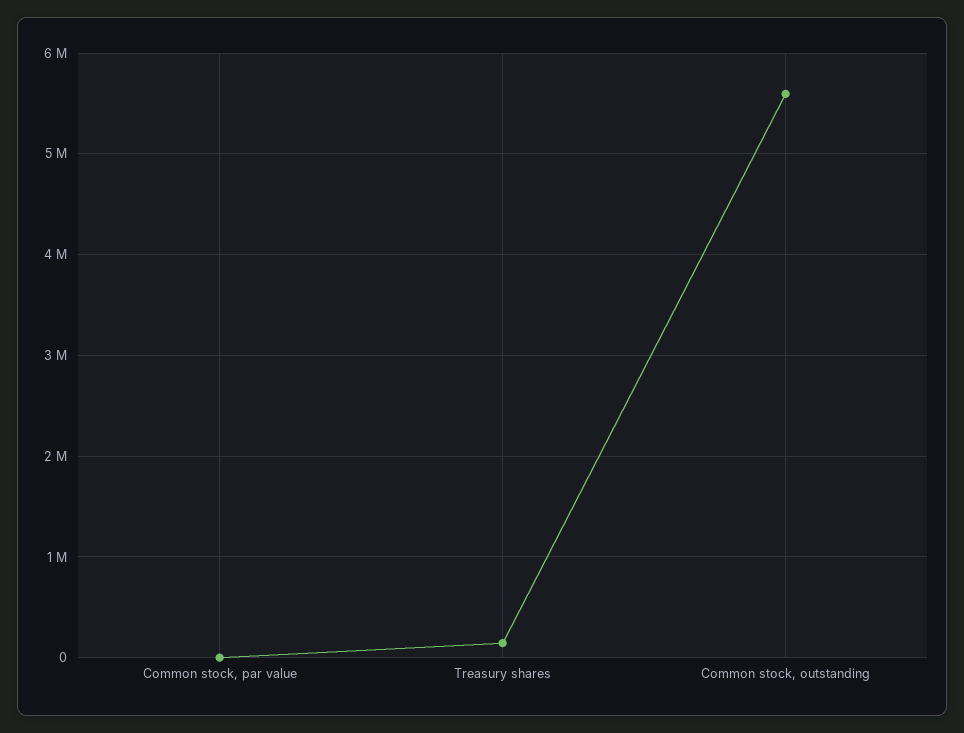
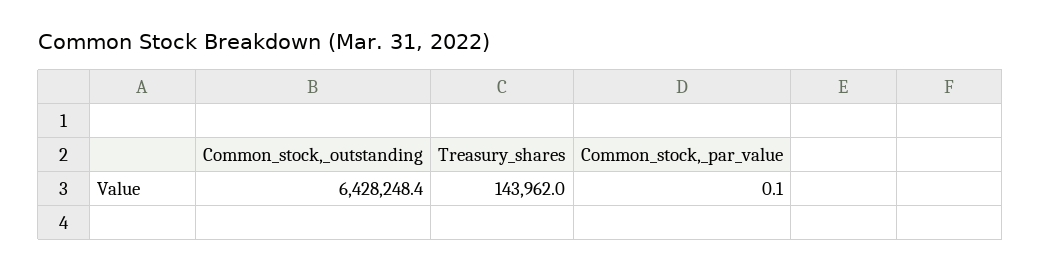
  {
    "Common stock, par value": 0.1,
    "Treasury shares": 143962,
-   "Common stock, outstanding": 5600000
+   "Common stock, outstanding": 6428248.4
  }

